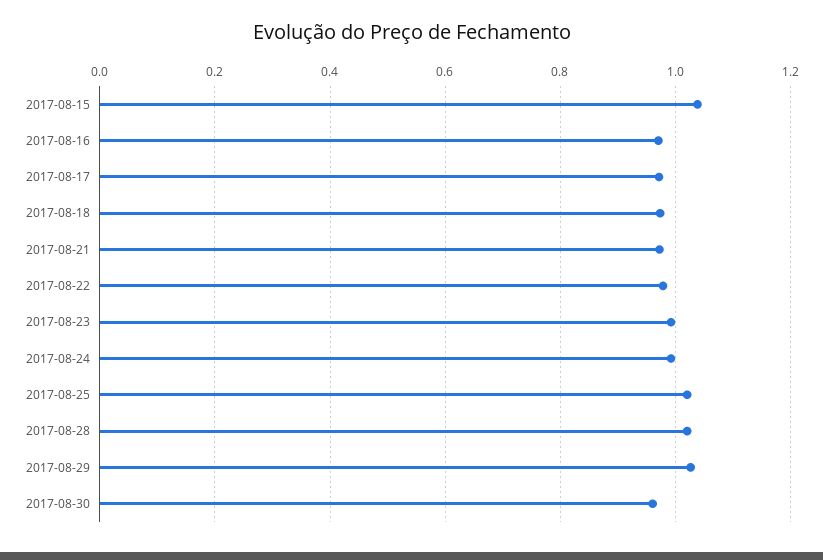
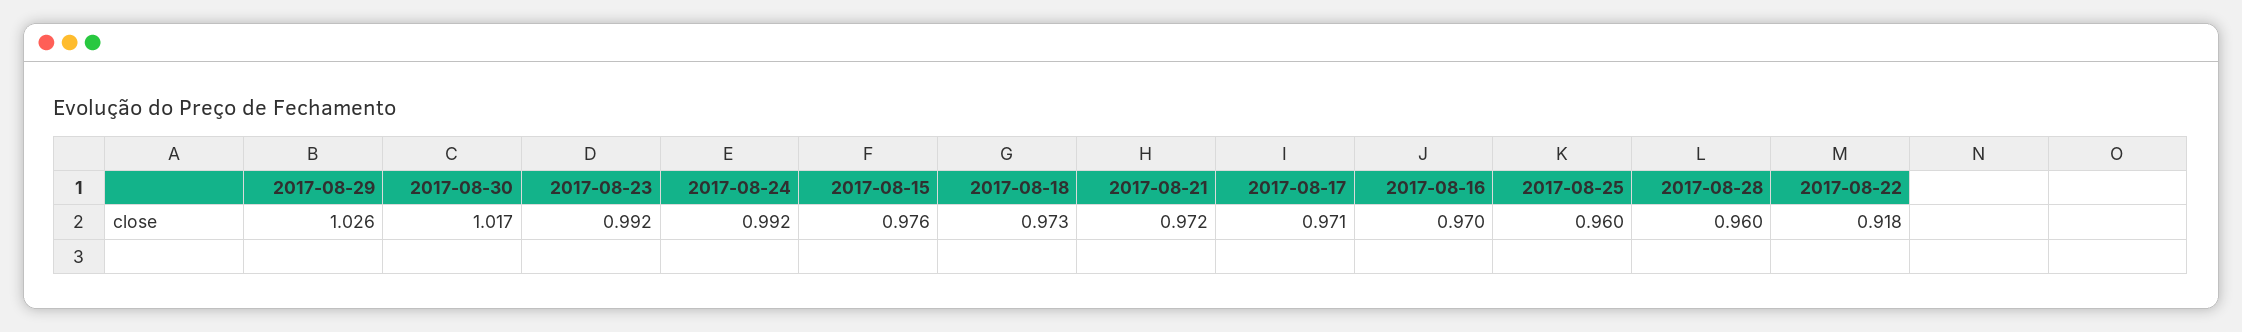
  {
-   "2017-08-15": 1.04,
+   "2017-08-15": 0.976,
    "2017-08-16": 0.97,
    "2017-08-17": 0.971,
    "2017-08-18": 0.973,
    "2017-08-21": 0.972,
-   "2017-08-22": 0.98,
+   "2017-08-22": 0.918,
    "2017-08-23": 0.992,
    "2017-08-24": 0.992,
-   "2017-08-25": 1.02,
+   "2017-08-25": 0.96,
-   "2017-08-28": 1.02,
+   "2017-08-28": 0.96,
    "2017-08-29": 1.026,
-   "2017-08-30": 0.96
+   "2017-08-30": 1.017
  }

